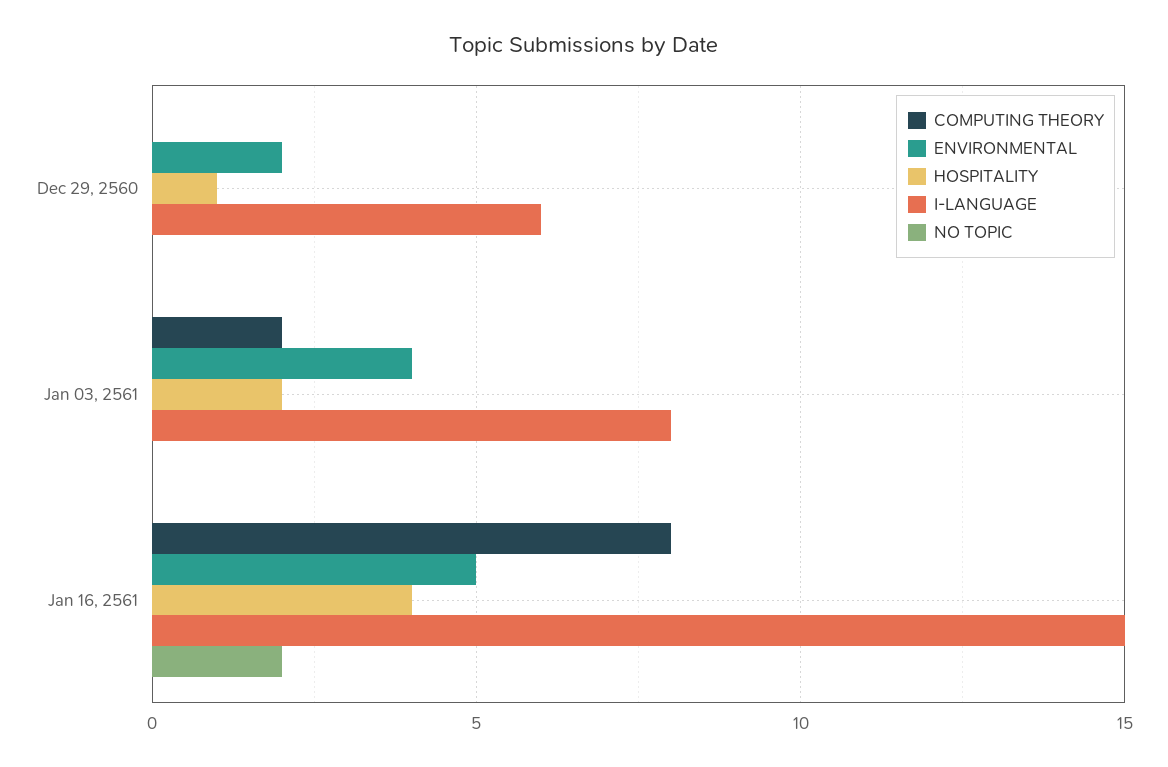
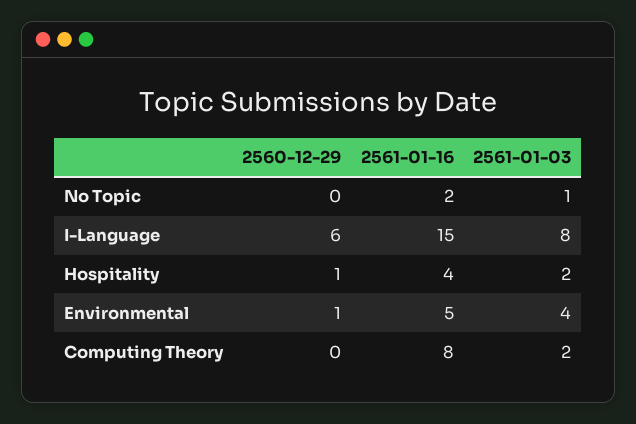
  {
    "COMPUTING THEORY": {
      "Dec 29, 2560": 0,
      "Jan 03, 2561": 2,
      "Jan 16, 2561": 8
    },
    "ENVIRONMENTAL": {
-     "Dec 29, 2560": 2,
+     "Dec 29, 2560": 1,
      "Jan 03, 2561": 4,
      "Jan 16, 2561": 5
    },
    "HOSPITALITY": {
      "Dec 29, 2560": 1,
      "Jan 03, 2561": 2,
      "Jan 16, 2561": 4
    },
    "I-LANGUAGE": {
      "Dec 29, 2560": 6,
      "Jan 03, 2561": 8,
      "Jan 16, 2561": 15
    },
    "NO TOPIC": {
      "Dec 29, 2560": 0,
-     "Jan 03, 2561": 0,
+     "Jan 03, 2561": 1,
      "Jan 16, 2561": 2
    }
  }

